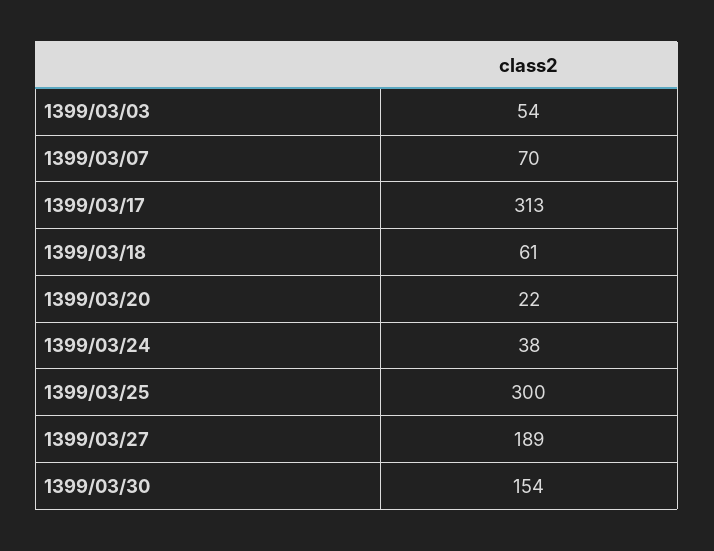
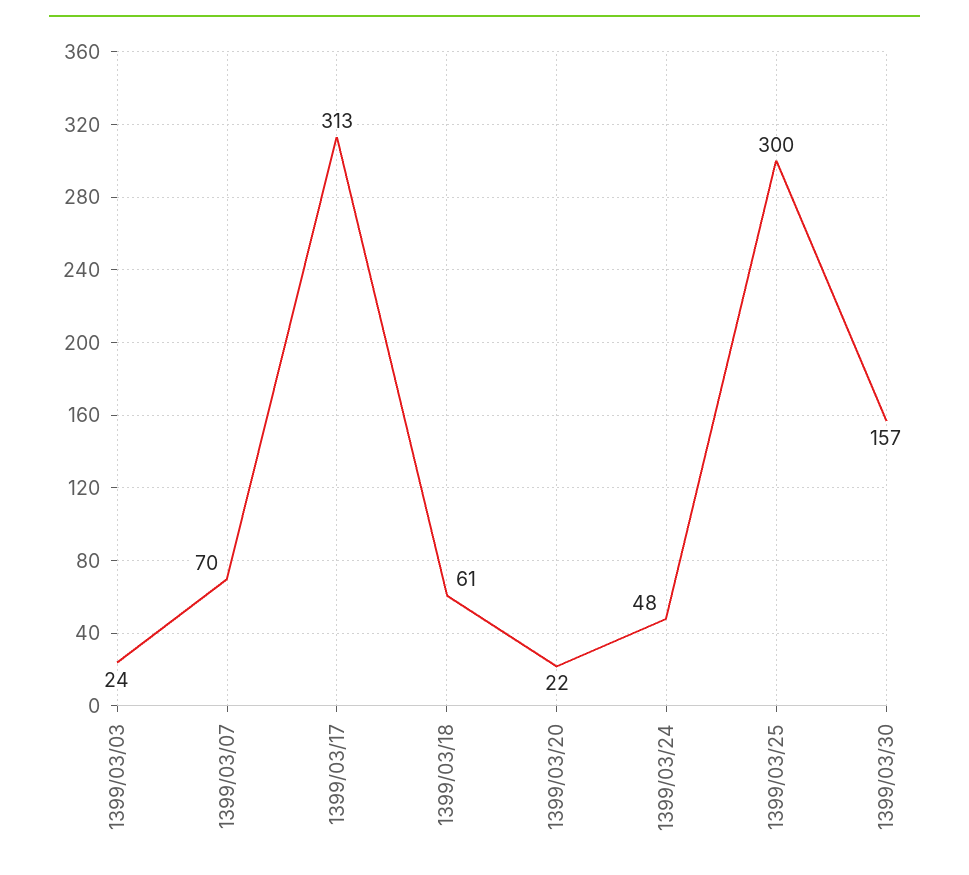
  {
-   "1399/03/03": 54,
+   "1399/03/03": 24,
    "1399/03/07": 70,
    "1399/03/17": 313,
    "1399/03/18": 61,
    "1399/03/20": 22,
-   "1399/03/24": 38,
+   "1399/03/24": 48,
    "1399/03/25": 300,
-   "1399/03/27": 189,
-   "1399/03/30": 154
+   "1399/03/30": 157
  }

